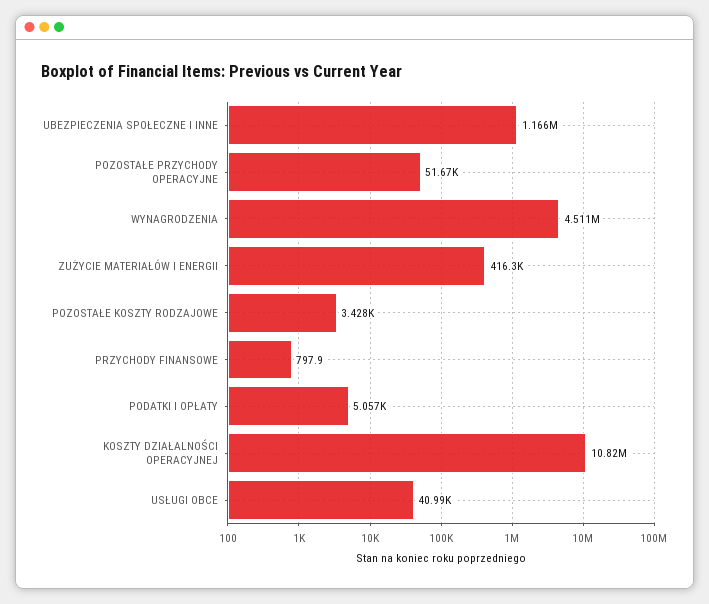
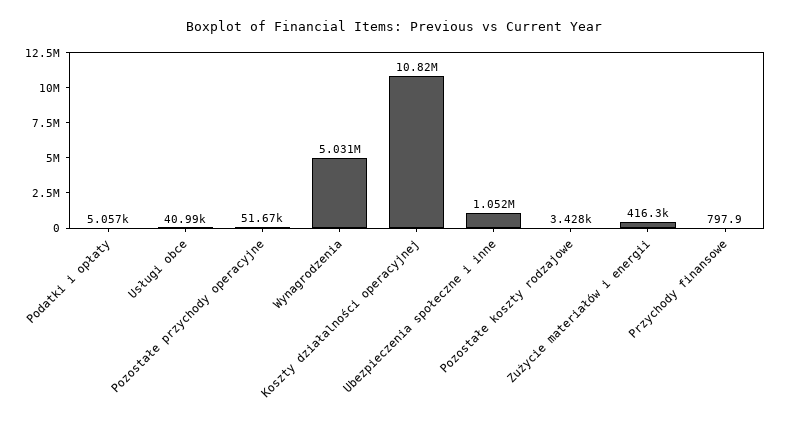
  {
-   "UBEZPIECZENIA SPOŁECZNE I INNE": 1166000,
+   "UBEZPIECZENIA SPOŁECZNE I INNE": 1052000,
    "POZOSTAŁE PRZYCHODY OPERACYJNE": 51670,
-   "WYNAGRODZENIA": 4511000,
+   "WYNAGRODZENIA": 5031000,
    "ZUŻYCIE MATERIAŁÓW I ENERGII": 416300,
    "POZOSTAŁE KOSZTY RODZAJOWE": 3428,
    "PRZYCHODY FINANSOWE": 797.9,
    "PODATKI I OPŁATY": 5057,
    "KOSZTY DZIAŁALNOŚCI OPERACYJNEJ": 10820000,
    "USŁUGI OBCE": 40990
  }

